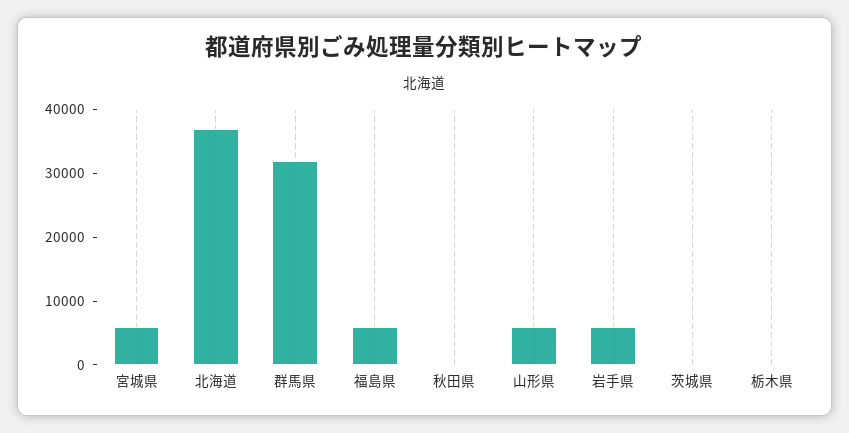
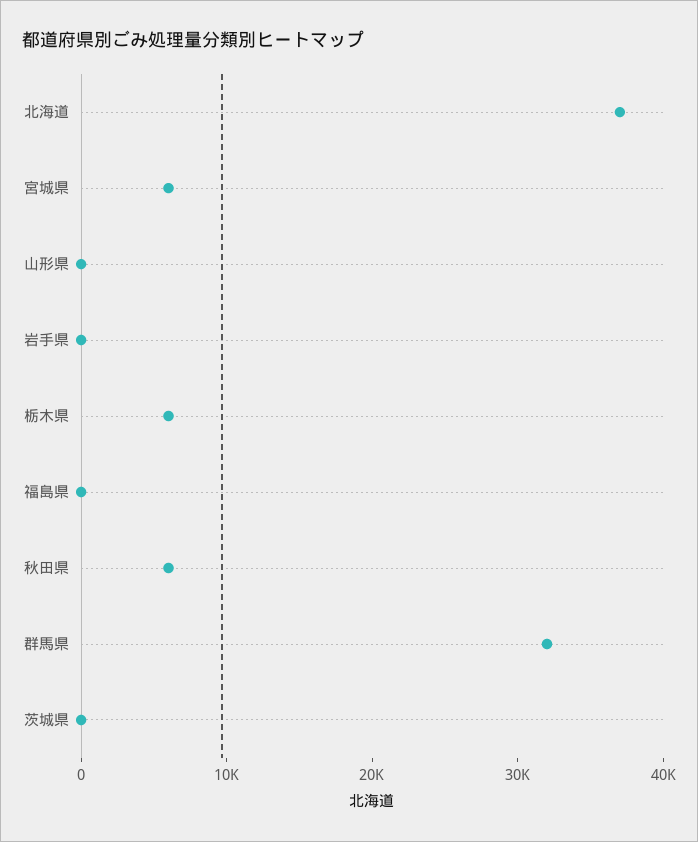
  {
    "宮城県": 6000,
    "北海道": 38000,
    "群馬県": 32000,
-   "福島県": 6000,
+   "福島県": 0,
-   "秋田県": 0,
+   "秋田県": 6000,
-   "山形県": 6000,
+   "山形県": 0,
-   "岩手県": 6000,
+   "岩手県": 0,
    "茨城県": 0,
-   "栃木県": 0
+   "栃木県": 6000
  }

